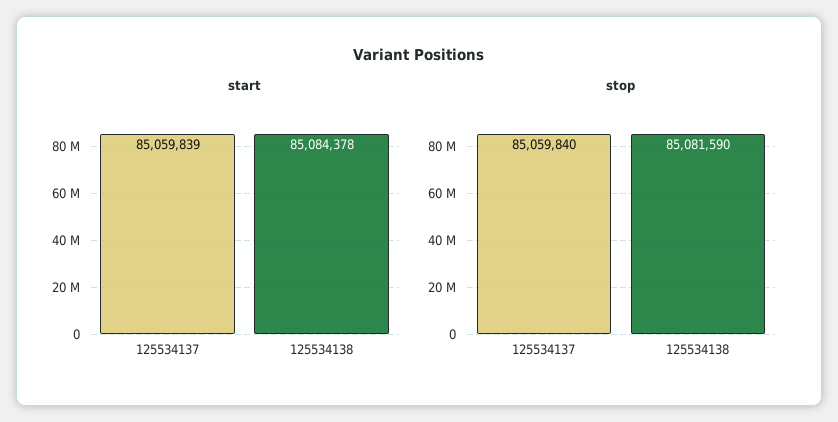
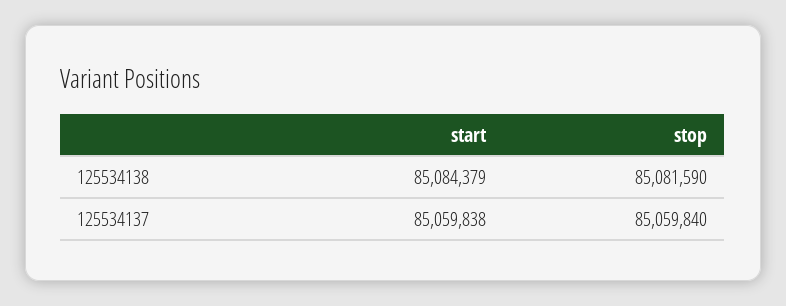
  {
    "start": {
-     "125534137": 85059839,
+     "125534137": 85059838,
-     "125534138": 85084378
+     "125534138": 85084379
    },
    "stop": {
      "125534137": 85059840,
      "125534138": 85081590
    }
  }

